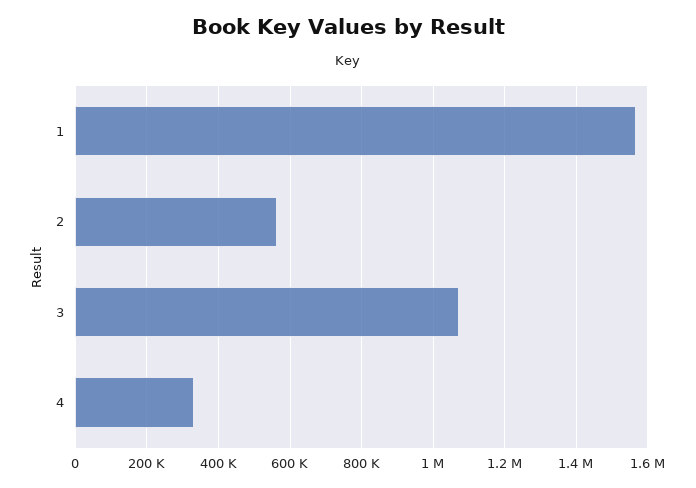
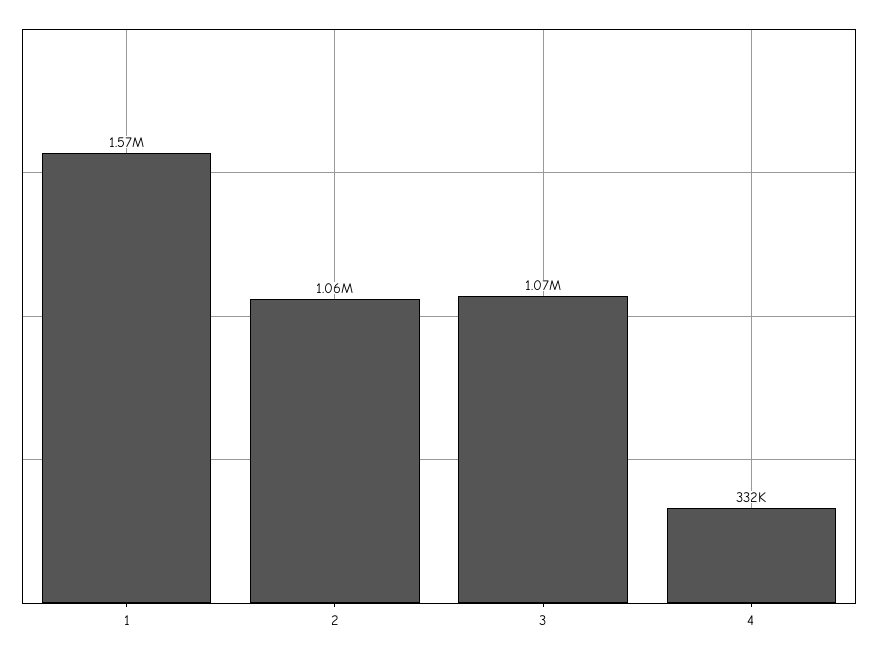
  {
    "1": 1570000,
-   "2": 560000,
+   "2": 1060000,
    "3": 1070000,
    "4": 332000
  }

